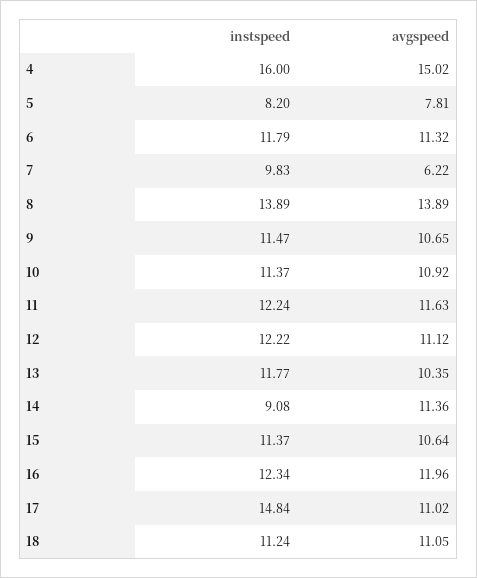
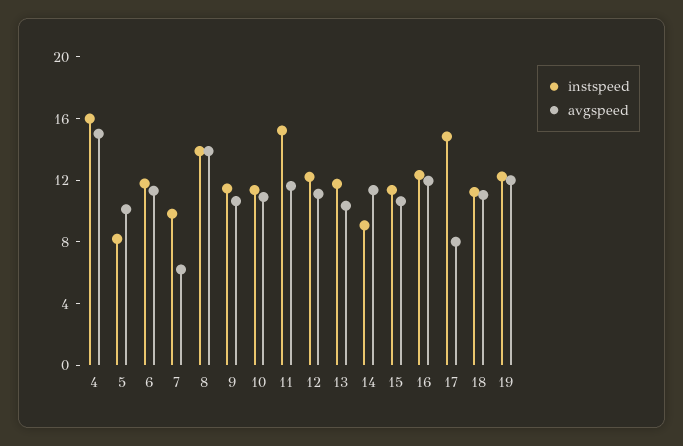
  {
    "instspeed": {
      "4": 16,
      "5": 8.2,
      "6": 11.79,
      "7": 9.83,
      "8": 13.89,
      "9": 11.47,
      "10": 11.37,
-     "11": 12.24,
+     "11": 15,
      "12": 12.22,
      "13": 11.77,
      "14": 9.08,
      "15": 11.37,
      "16": 12.34,
      "17": 14.84,
-     "18": 11.24
+     "18": 11.24,
+     "19": 12
    },
    "avgspeed": {
      "4": 15.02,
-     "5": 7.81,
+     "5": 10,
      "6": 11.32,
      "7": 6.22,
      "8": 13.89,
      "9": 10.65,
      "10": 10.92,
      "11": 11.63,
      "12": 11.12,
      "13": 10.35,
      "14": 11.36,
      "15": 10.64,
      "16": 11.96,
-     "17": 11.02,
+     "17": 8,
-     "18": 11.05
+     "18": 11.05,
+     "19": 12
    }
  }

